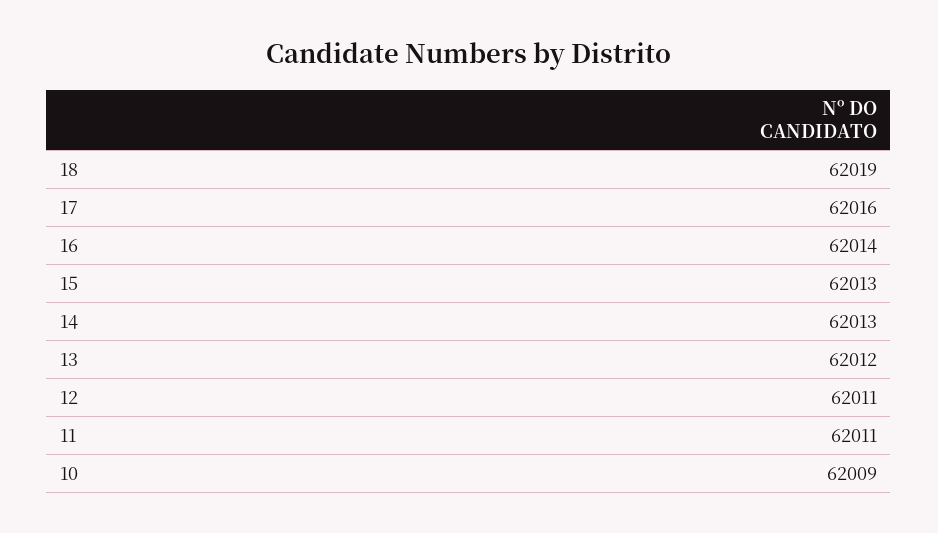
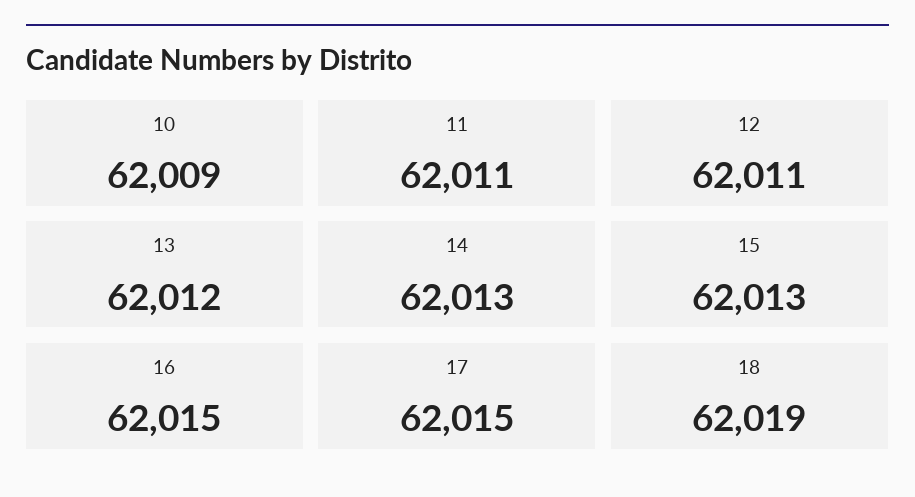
  {
    "18": 62019,
-   "17": 62016,
+   "17": 62015,
-   "16": 62014,
+   "16": 62015,
    "15": 62013,
    "14": 62013,
    "13": 62012,
    "12": 62011,
    "11": 62011,
    "10": 62009
  }

